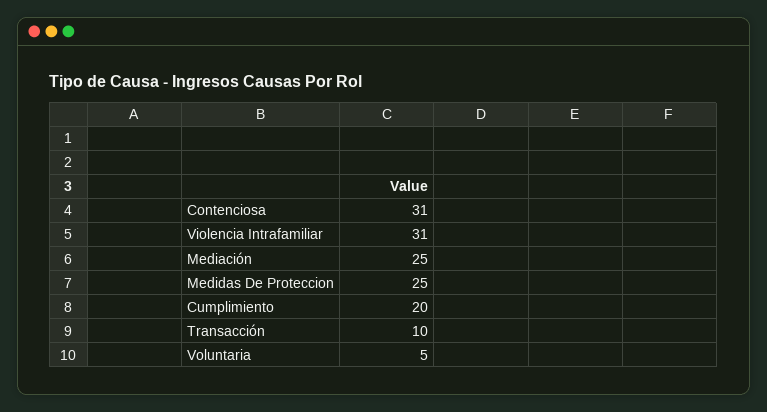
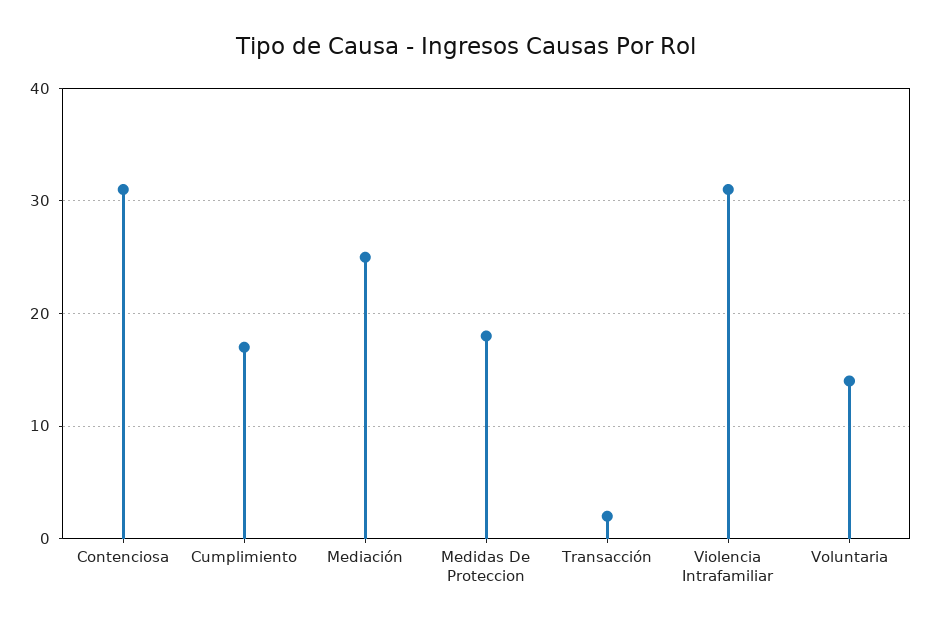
  {
    "Contenciosa": 31,
    "Violencia Intrafamiliar": 31,
    "Mediación": 25,
-   "Medidas De Proteccion": 25,
+   "Medidas De Proteccion": 18,
-   "Cumplimiento": 20,
+   "Cumplimiento": 17,
-   "Transacción": 10,
+   "Transacción": 2,
-   "Voluntaria": 5
+   "Voluntaria": 14
  }

